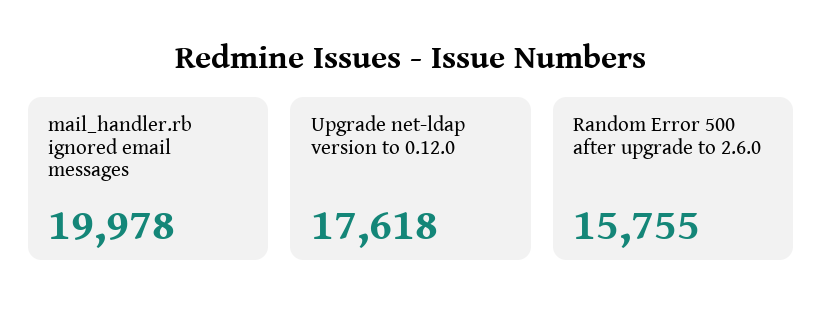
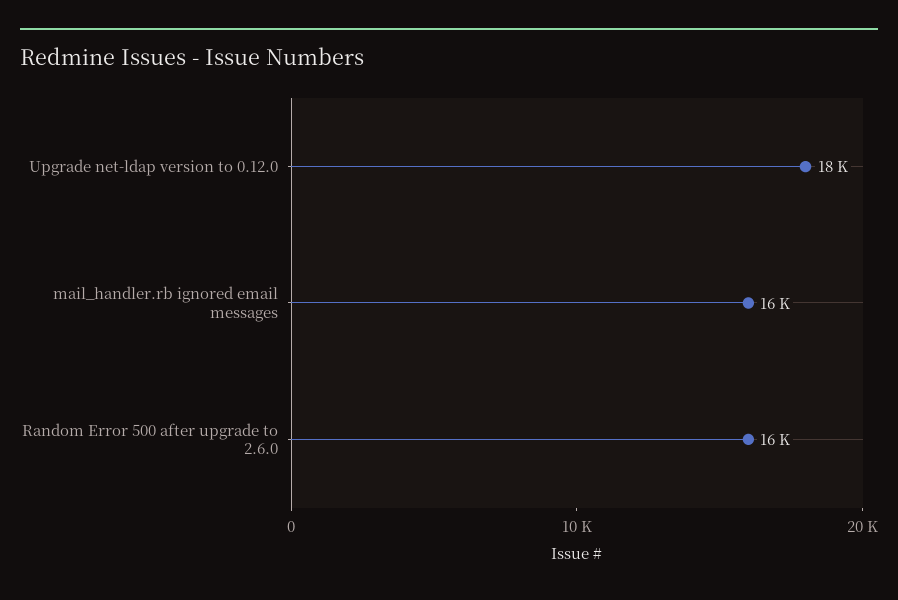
  {
-   "mail_handler.rb ignored email messages": 19978,
+   "mail_handler.rb ignored email messages": 16000,
    "Upgrade net-ldap version to 0.12.0": 17618,
    "Random Error 500 after upgrade to 2.6.0": 15755
  }

